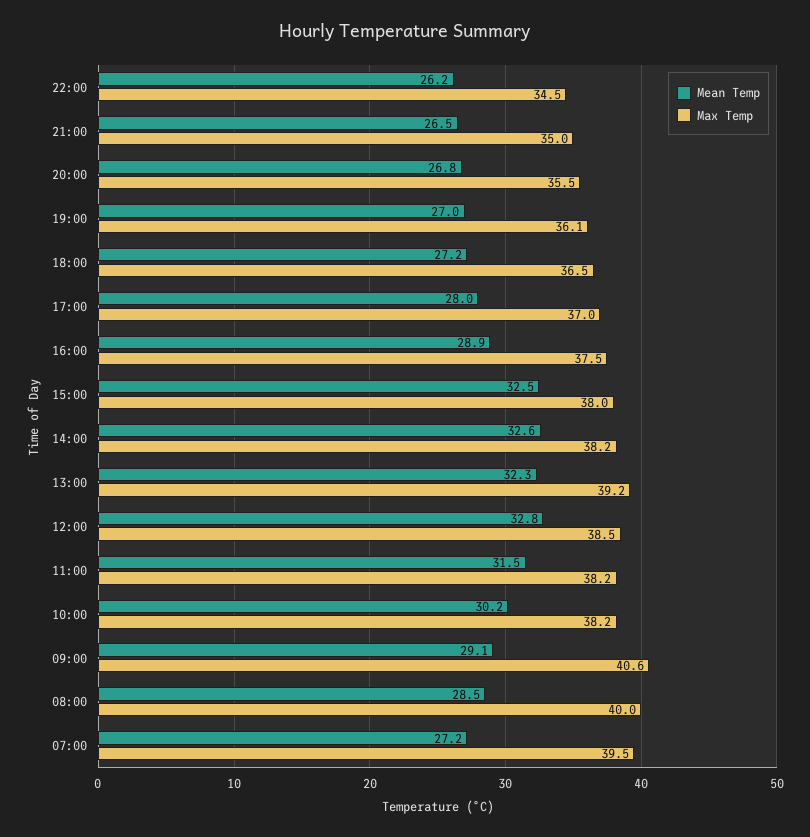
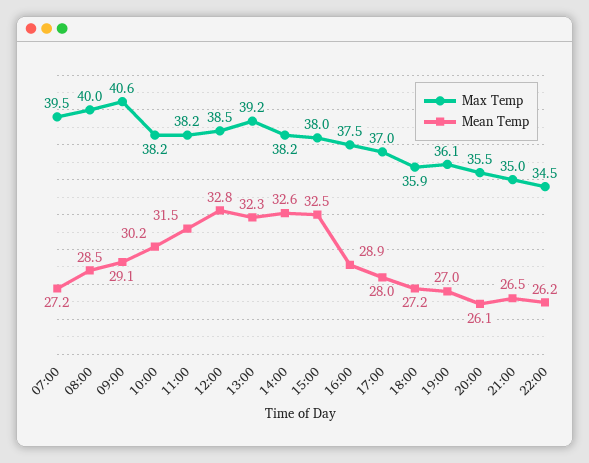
  {
    "Mean Temp": {
      "22:00": 26.2,
      "21:00": 26.5,
-     "20:00": 26.8,
+     "20:00": 26.1,
      "19:00": 27,
      "18:00": 27.2,
      "17:00": 28,
      "16:00": 28.9,
      "15:00": 32.5,
      "14:00": 32.6,
      "13:00": 32.3,
      "12:00": 32.8,
      "11:00": 31.5,
      "10:00": 30.2,
      "09:00": 29.1,
      "08:00": 28.5,
      "07:00": 27.2
    },
    "Max Temp": {
      "22:00": 34.5,
      "21:00": 35,
      "20:00": 35.5,
      "19:00": 36.1,
-     "18:00": 36.5,
+     "18:00": 35.9,
      "17:00": 37,
      "16:00": 37.5,
      "15:00": 38,
      "14:00": 38.2,
      "13:00": 39.2,
      "12:00": 38.5,
      "11:00": 38.2,
      "10:00": 38.2,
      "09:00": 40.6,
      "08:00": 40,
      "07:00": 39.5
    }
  }

